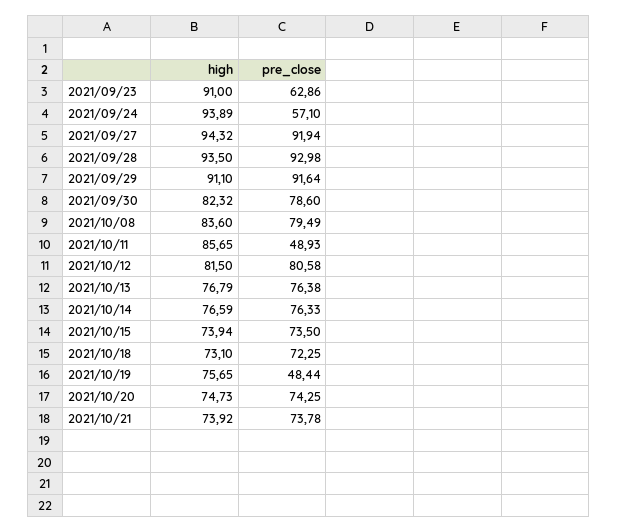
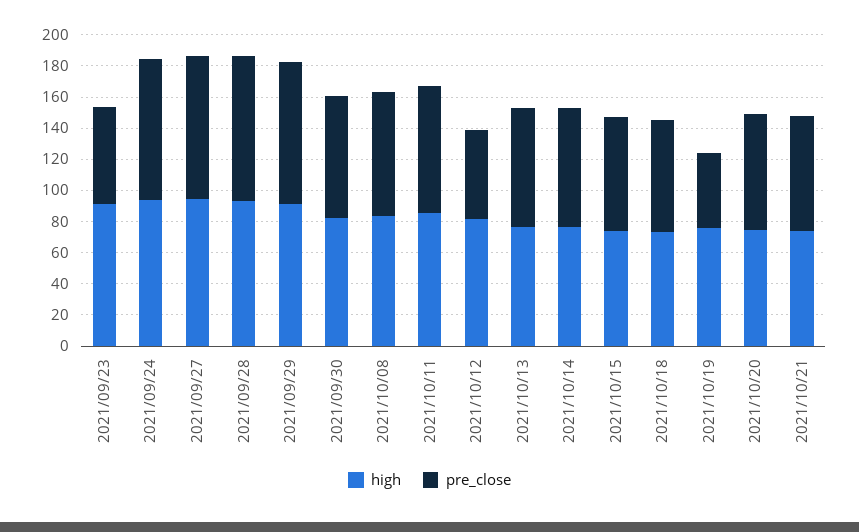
  {
    "high": {
      "2021/09/23": 91,
      "2021/09/24": 93.89,
      "2021/09/27": 94.32,
      "2021/09/28": 93.5,
      "2021/09/29": 91.1,
      "2021/09/30": 82.32,
      "2021/10/08": 83.6,
      "2021/10/11": 85.65,
      "2021/10/12": 81.5,
      "2021/10/13": 76.79,
      "2021/10/14": 76.59,
      "2021/10/15": 73.94,
      "2021/10/18": 73.1,
      "2021/10/19": 75.65,
      "2021/10/20": 74.73,
      "2021/10/21": 73.92
    },
    "pre_close": {
      "2021/09/23": 62.86,
-     "2021/09/24": 57.1,
+     "2021/09/24": 90,
      "2021/09/27": 91.94,
      "2021/09/28": 92.98,
      "2021/09/29": 91.64,
      "2021/09/30": 78.6,
      "2021/10/08": 79.49,
-     "2021/10/11": 48.93,
+     "2021/10/11": 80,
-     "2021/10/12": 80.58,
+     "2021/10/12": 60,
      "2021/10/13": 76.38,
      "2021/10/14": 76.33,
      "2021/10/15": 73.5,
      "2021/10/18": 72.25,
      "2021/10/19": 48.44,
      "2021/10/20": 74.25,
      "2021/10/21": 73.78
    }
  }

